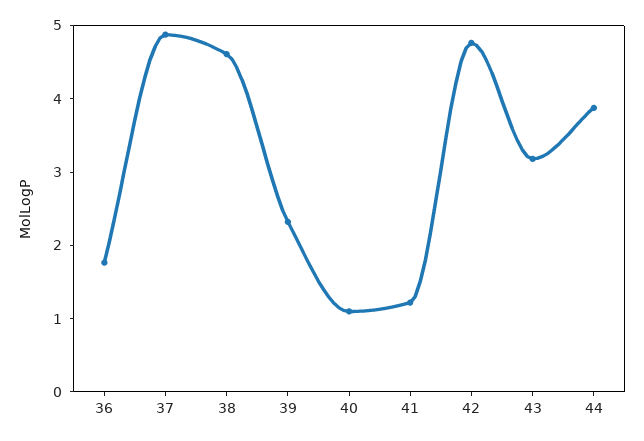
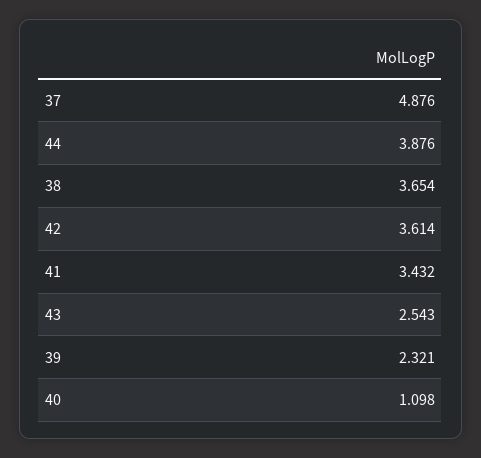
  {
-   "36": 1.8,
    "37": 4.876,
-   "38": 4.6,
+   "38": 3.654,
    "39": 2.321,
    "40": 1.098,
-   "41": 1.2,
+   "41": 3.432,
-   "42": 4.8,
+   "42": 3.614,
-   "43": 3.2,
+   "43": 2.543,
    "44": 3.876
  }

